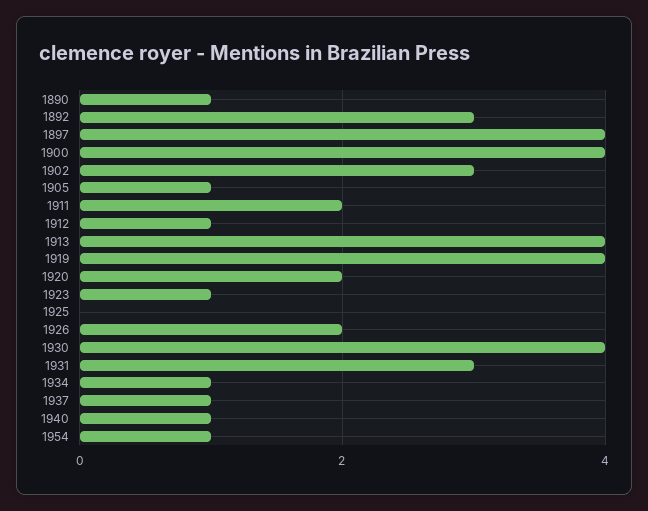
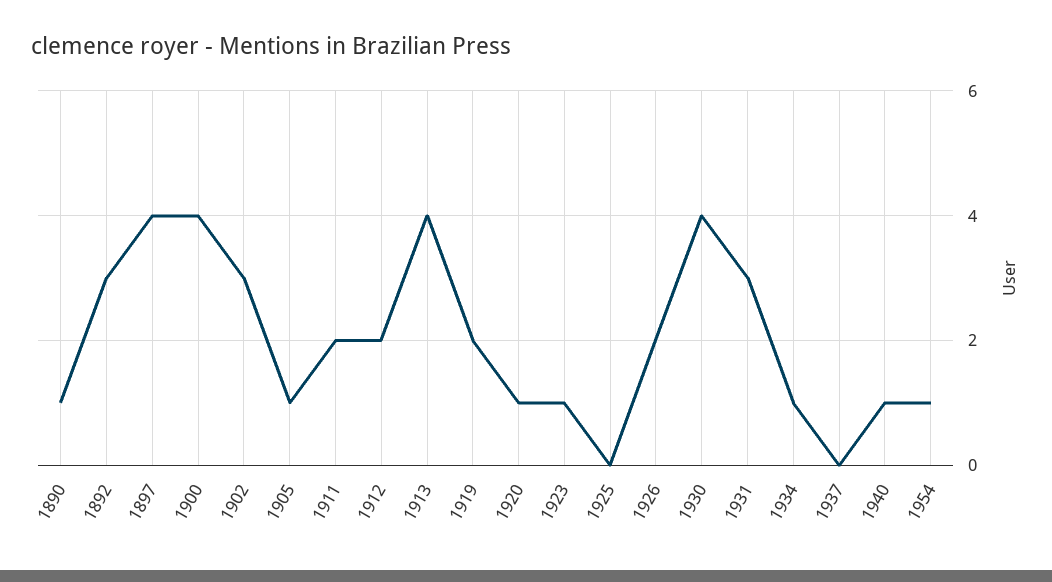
  {
    "1890": 1,
    "1892": 3,
    "1897": 4,
    "1900": 4,
    "1902": 3,
    "1905": 1,
    "1911": 2,
-   "1912": 1,
+   "1912": 2,
    "1913": 4,
-   "1919": 4,
+   "1919": 2,
-   "1920": 2,
+   "1920": 1,
    "1923": 1,
    "1925": 0,
    "1926": 2,
    "1930": 4,
    "1931": 3,
    "1934": 1,
-   "1937": 1,
+   "1937": 0,
    "1940": 1,
    "1954": 1
  }

